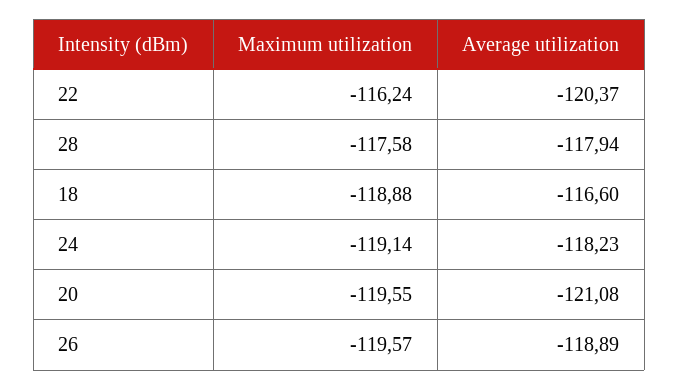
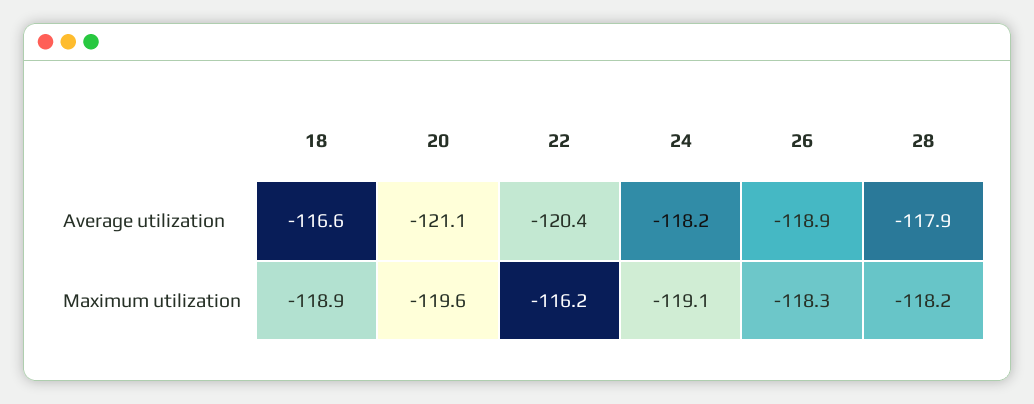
  {
    "Maximum utilization": {
      "22": -116.24,
-     "28": -117.58,
+     "28": -118.2,
      "18": -118.88,
      "24": -119.14,
      "20": -119.55,
-     "26": -119.57
+     "26": -118.3
    },
    "Average utilization": {
      "22": -120.37,
      "28": -117.94,
      "18": -116.6,
      "24": -118.23,
      "20": -121.08,
      "26": -118.89
    }
  }

